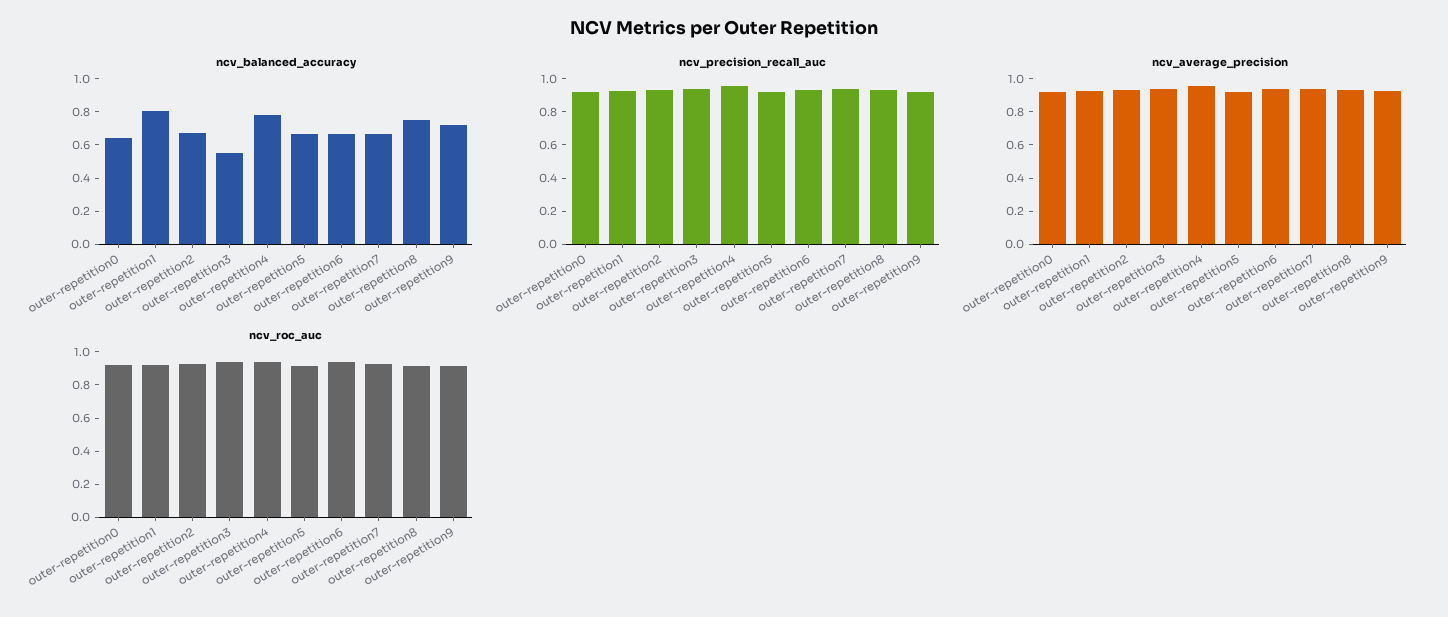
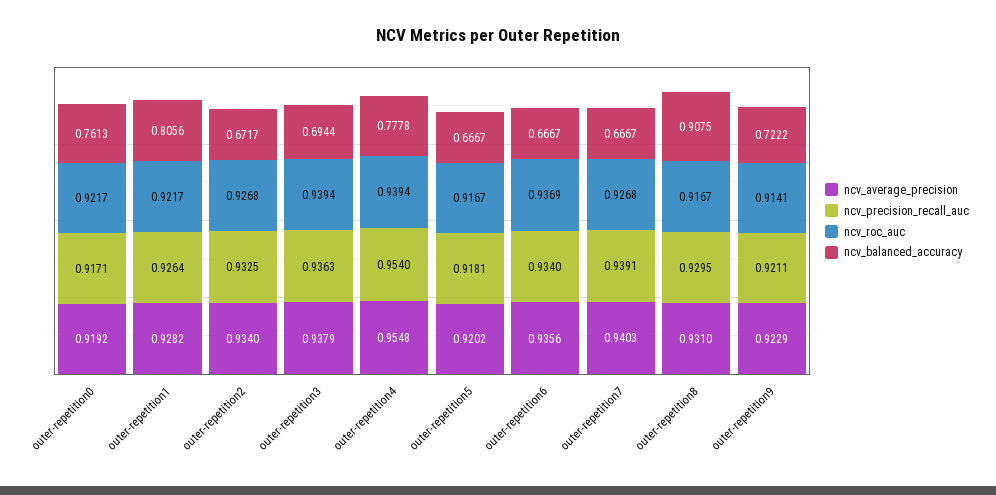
  {
    "ncv_balanced_accuracy": {
-     "outer-repetition0": 0.65,
+     "outer-repetition0": 0.7613,
      "outer-repetition1": 0.8056,
      "outer-repetition2": 0.6717,
-     "outer-repetition3": 0.55,
+     "outer-repetition3": 0.6944,
      "outer-repetition4": 0.7778,
      "outer-repetition5": 0.6667,
      "outer-repetition6": 0.6667,
      "outer-repetition7": 0.6667,
-     "outer-repetition8": 0.75,
+     "outer-repetition8": 0.9075,
      "outer-repetition9": 0.7222
    },
    "ncv_precision_recall_auc": {
      "outer-repetition0": 0.9171,
      "outer-repetition1": 0.9264,
      "outer-repetition2": 0.9325,
      "outer-repetition3": 0.9363,
      "outer-repetition4": 0.954,
      "outer-repetition5": 0.9181,
      "outer-repetition6": 0.934,
      "outer-repetition7": 0.9391,
      "outer-repetition8": 0.9295,
      "outer-repetition9": 0.9211
    },
    "ncv_average_precision": {
      "outer-repetition0": 0.9192,
      "outer-repetition1": 0.9282,
      "outer-repetition2": 0.934,
      "outer-repetition3": 0.9379,
      "outer-repetition4": 0.9548,
      "outer-repetition5": 0.9202,
      "outer-repetition6": 0.9356,
      "outer-repetition7": 0.9403,
      "outer-repetition8": 0.931,
      "outer-repetition9": 0.9229
    },
    "ncv_roc_auc": {
      "outer-repetition0": 0.9217,
      "outer-repetition1": 0.9217,
      "outer-repetition2": 0.9268,
      "outer-repetition3": 0.9394,
      "outer-repetition4": 0.9394,
      "outer-repetition5": 0.9167,
      "outer-repetition6": 0.9369,
      "outer-repetition7": 0.9268,
      "outer-repetition8": 0.9167,
      "outer-repetition9": 0.9141
    }
  }

